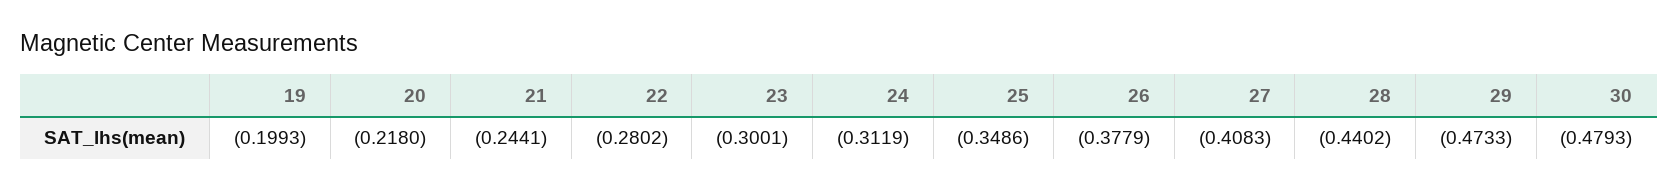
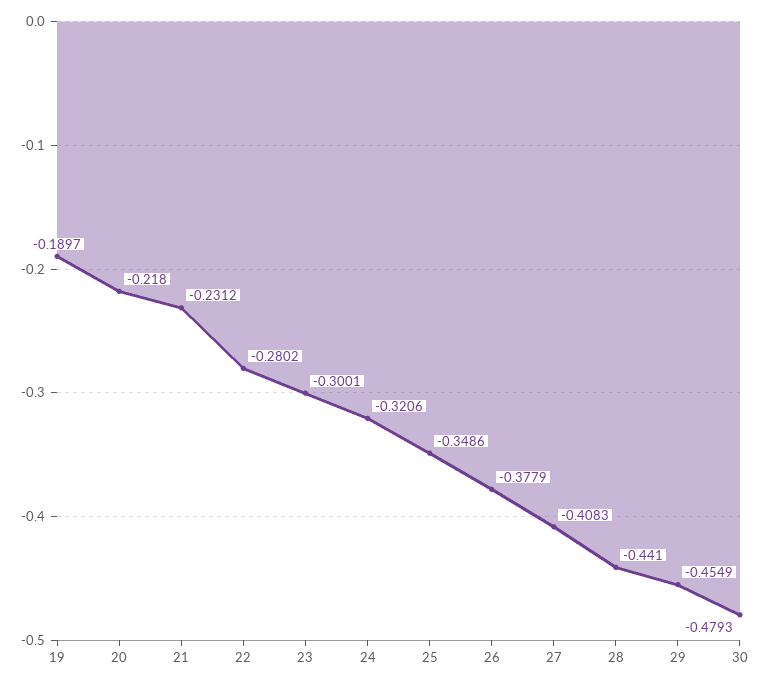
  {
-   "19": -0.1993,
+   "19": -0.1897,
    "20": -0.218,
-   "21": -0.2441,
+   "21": -0.2312,
    "22": -0.2802,
    "23": -0.3001,
-   "24": -0.3119,
+   "24": -0.3206,
    "25": -0.3486,
    "26": -0.3779,
    "27": -0.4083,
-   "28": -0.4402,
+   "28": -0.441,
-   "29": -0.4733,
+   "29": -0.4549,
    "30": -0.4793
  }

